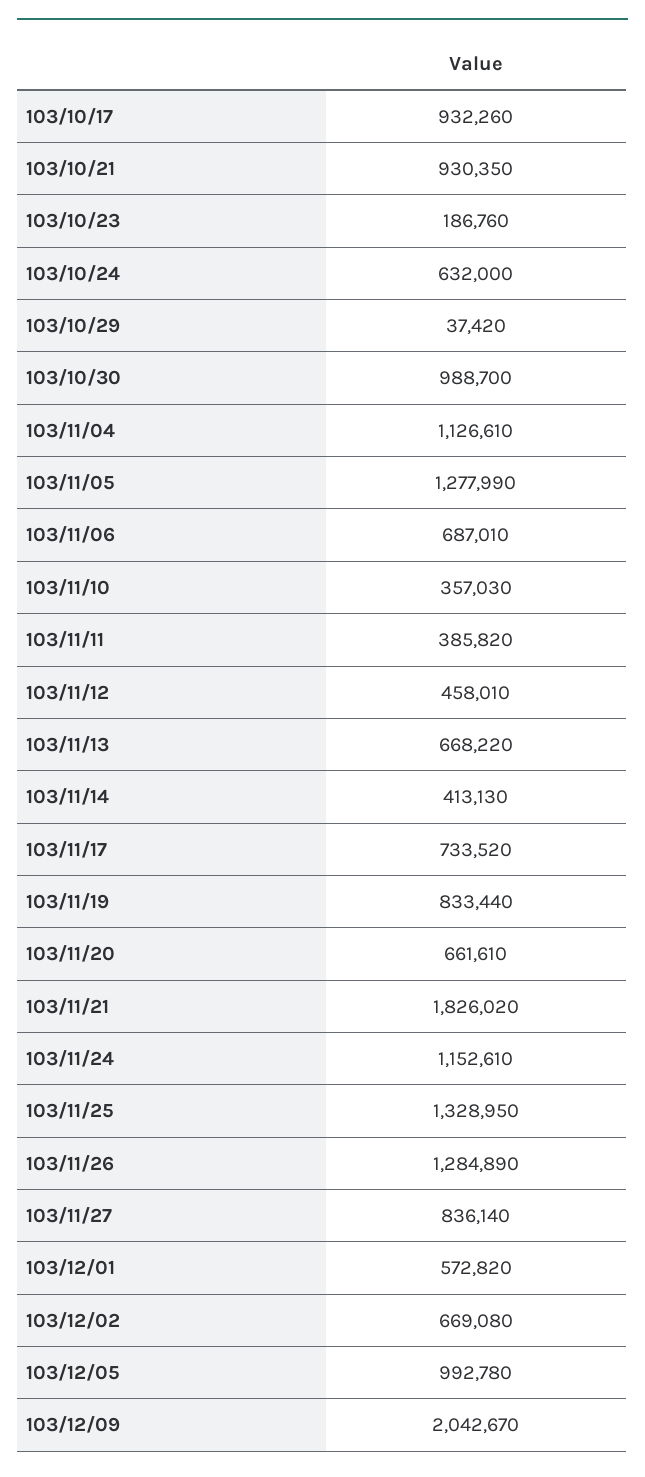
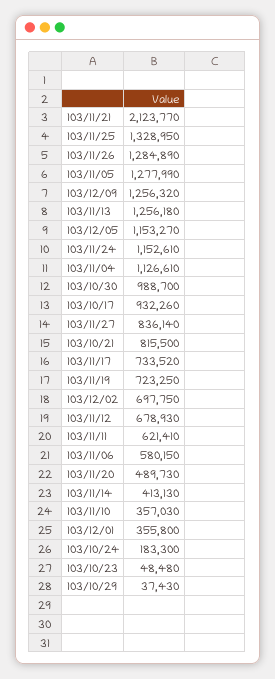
  {
    "103/10/17": 932260,
-   "103/10/21": 930350,
+   "103/10/21": 815500,
-   "103/10/23": 186760,
+   "103/10/23": 48480,
-   "103/10/24": 632000,
+   "103/10/24": 183300,
-   "103/10/29": 37420,
+   "103/10/29": 37430,
    "103/10/30": 988700,
    "103/11/04": 1126610,
    "103/11/05": 1277990,
-   "103/11/06": 687010,
+   "103/11/06": 580150,
    "103/11/10": 357030,
-   "103/11/11": 385820,
+   "103/11/11": 621410,
-   "103/11/12": 458010,
+   "103/11/12": 678930,
-   "103/11/13": 668220,
+   "103/11/13": 1256180,
    "103/11/14": 413130,
    "103/11/17": 733520,
-   "103/11/19": 833440,
+   "103/11/19": 723250,
-   "103/11/20": 661610,
+   "103/11/20": 489730,
-   "103/11/21": 1826020,
+   "103/11/21": 2123770,
    "103/11/24": 1152610,
    "103/11/25": 1328950,
    "103/11/26": 1284890,
    "103/11/27": 836140,
-   "103/12/01": 572820,
+   "103/12/01": 355800,
-   "103/12/02": 669080,
+   "103/12/02": 697750,
-   "103/12/05": 992780,
+   "103/12/05": 1153270,
-   "103/12/09": 2042670
+   "103/12/09": 1256320
  }

